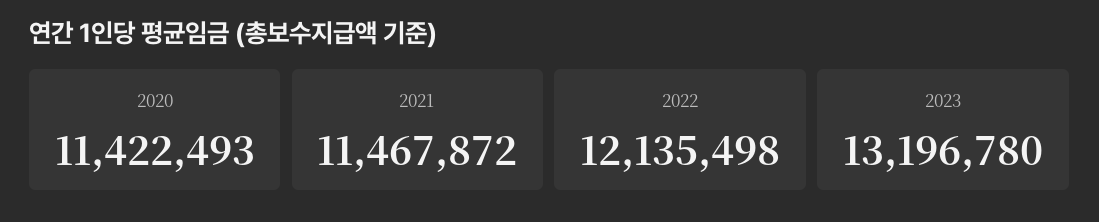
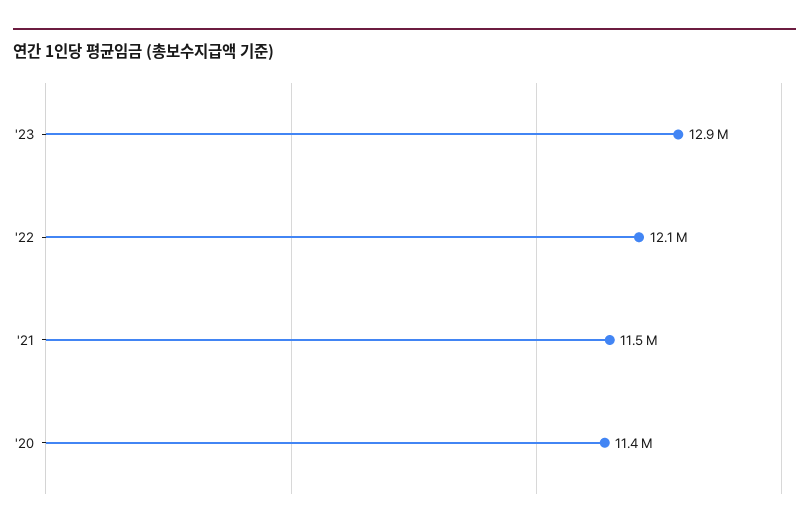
  {
    "2020": 11422493,
    "2021": 11467872,
    "2022": 12135498,
-   "2023": 13196780
+   "2023": 12900000
  }

